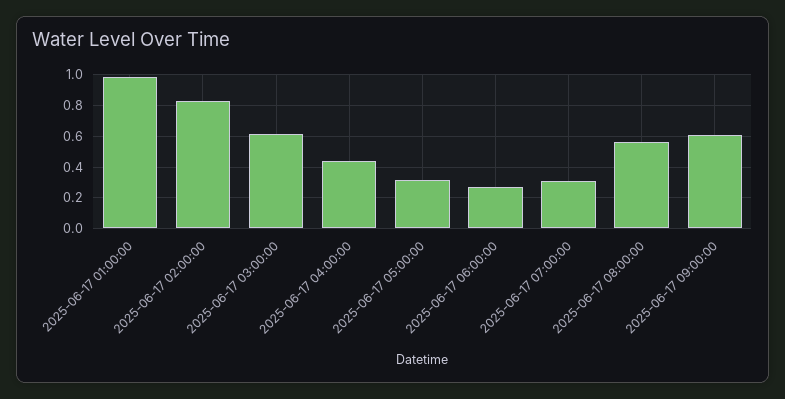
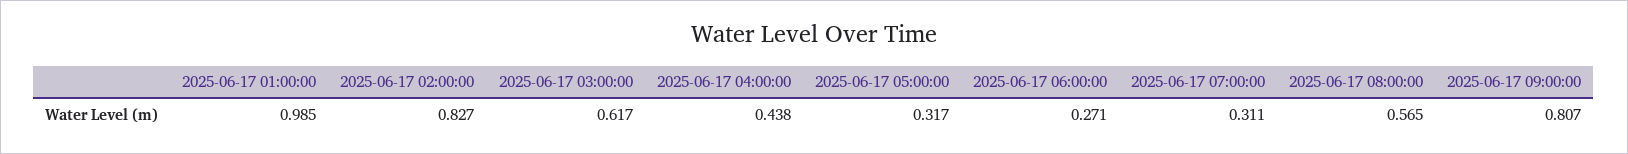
  {
    "2025-06-17 01:00:00": 0.985,
    "2025-06-17 02:00:00": 0.827,
    "2025-06-17 03:00:00": 0.617,
    "2025-06-17 04:00:00": 0.438,
    "2025-06-17 05:00:00": 0.317,
    "2025-06-17 06:00:00": 0.271,
    "2025-06-17 07:00:00": 0.311,
    "2025-06-17 08:00:00": 0.565,
-   "2025-06-17 09:00:00": 0.6
+   "2025-06-17 09:00:00": 0.807
  }

